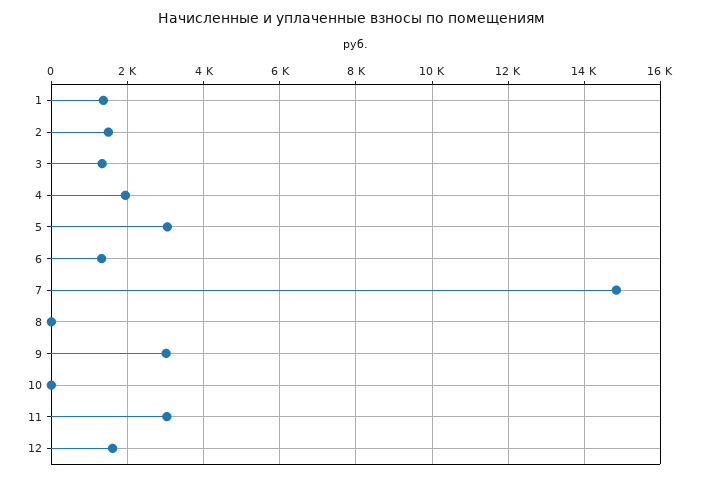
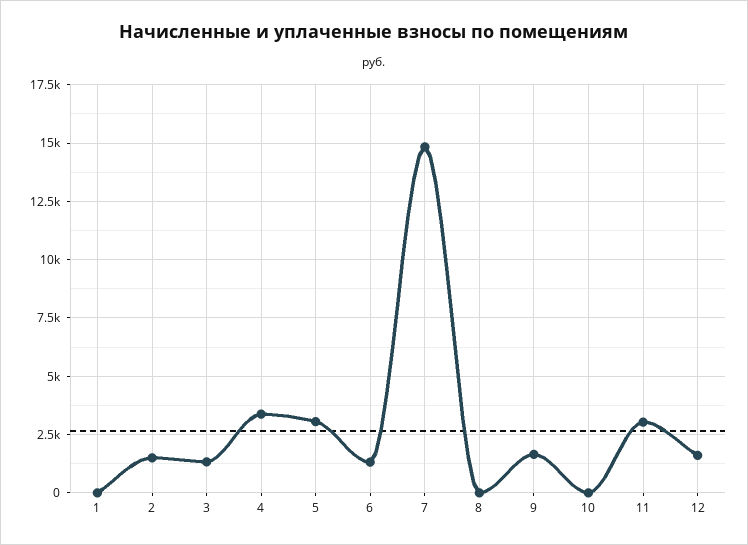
  {
-   "1": 1400,
+   "1": 0,
    "2": 1600,
    "3": 1400,
-   "4": 2000,
+   "4": 3500,
    "5": 3000,
    "6": 1400,
    "7": 14800,
    "8": 0,
-   "9": 3000,
+   "9": 1500,
    "10": 0,
    "11": 3000,
    "12": 1600
  }

